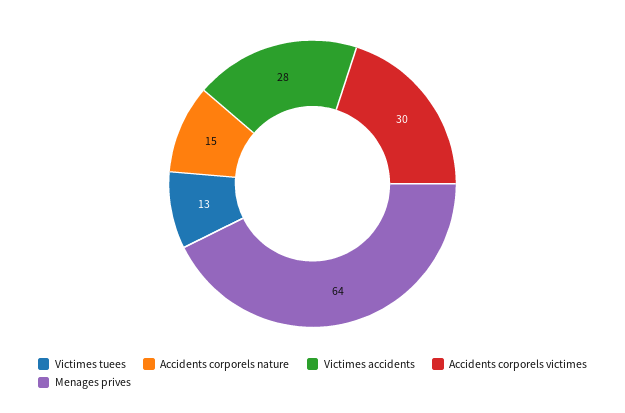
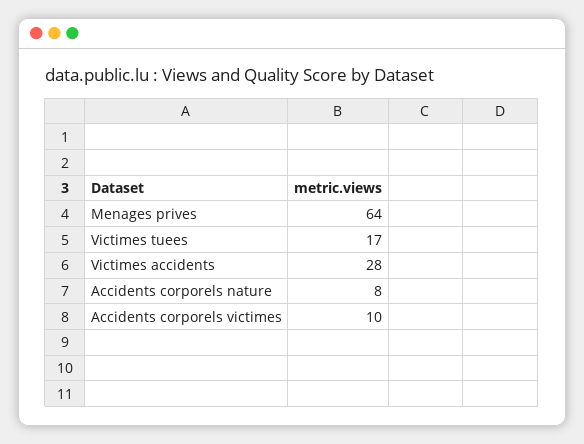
  {
-   "Victimes tuees": 13,
+   "Victimes tuees": 17,
-   "Accidents corporels nature": 15,
+   "Accidents corporels nature": 8,
    "Victimes accidents": 28,
-   "Accidents corporels victimes": 30,
+   "Accidents corporels victimes": 10,
    "Menages prives": 64
  }

